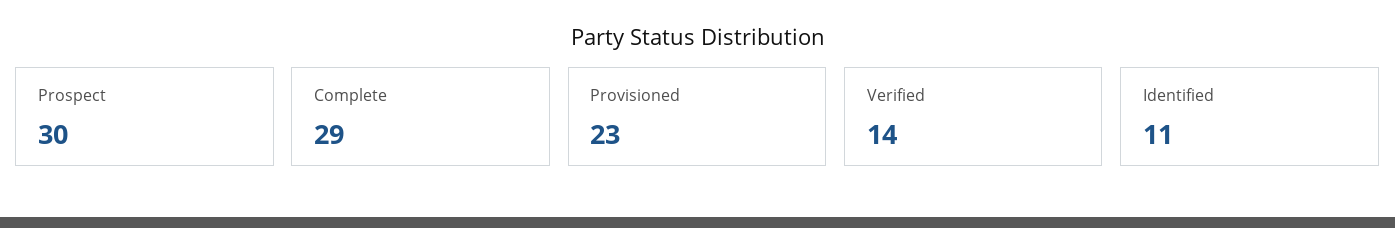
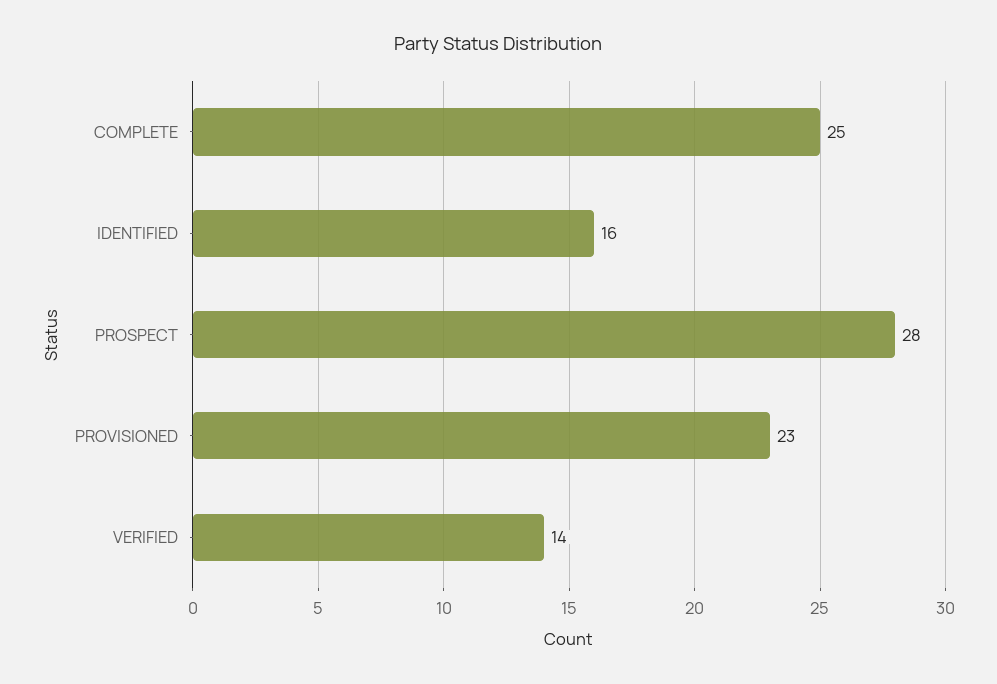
  {
-   "Prospect": 30,
+   "Prospect": 28,
-   "Complete": 29,
+   "Complete": 25,
    "Provisioned": 23,
    "Verified": 14,
-   "Identified": 11
+   "Identified": 16
  }

